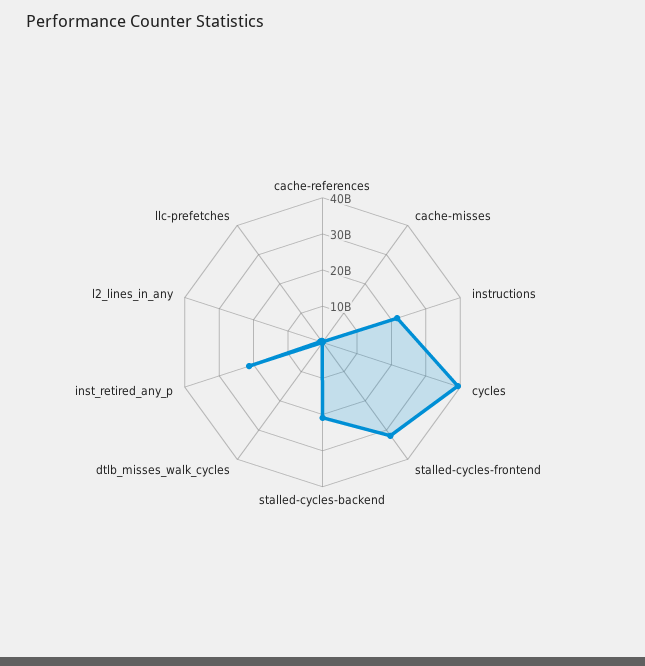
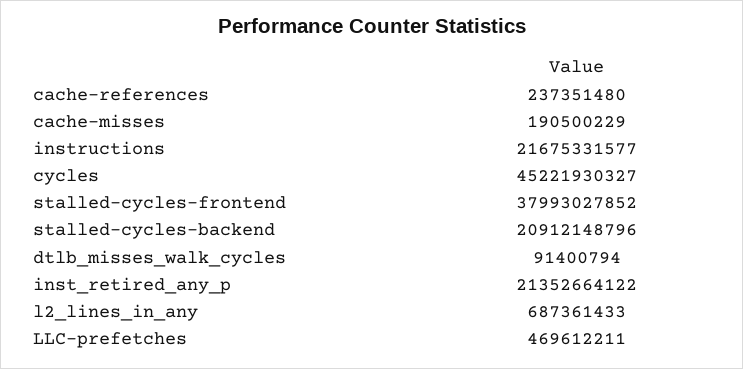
  {
    "cache-references": 237351480,
    "cache-misses": 190500229,
    "instructions": 21675331577,
-   "cycles": 40000000000,
+   "cycles": 45221930327,
-   "stalled-cycles-frontend": 32500000000,
+   "stalled-cycles-frontend": 37993027852,
    "stalled-cycles-backend": 20912148796,
    "dtlb_misses_walk_cycles": 91400794,
    "inst_retired_any_p": 21352664122,
    "l2_lines_in_any": 687361433,
    "llc-prefetches": 469612211
  }

